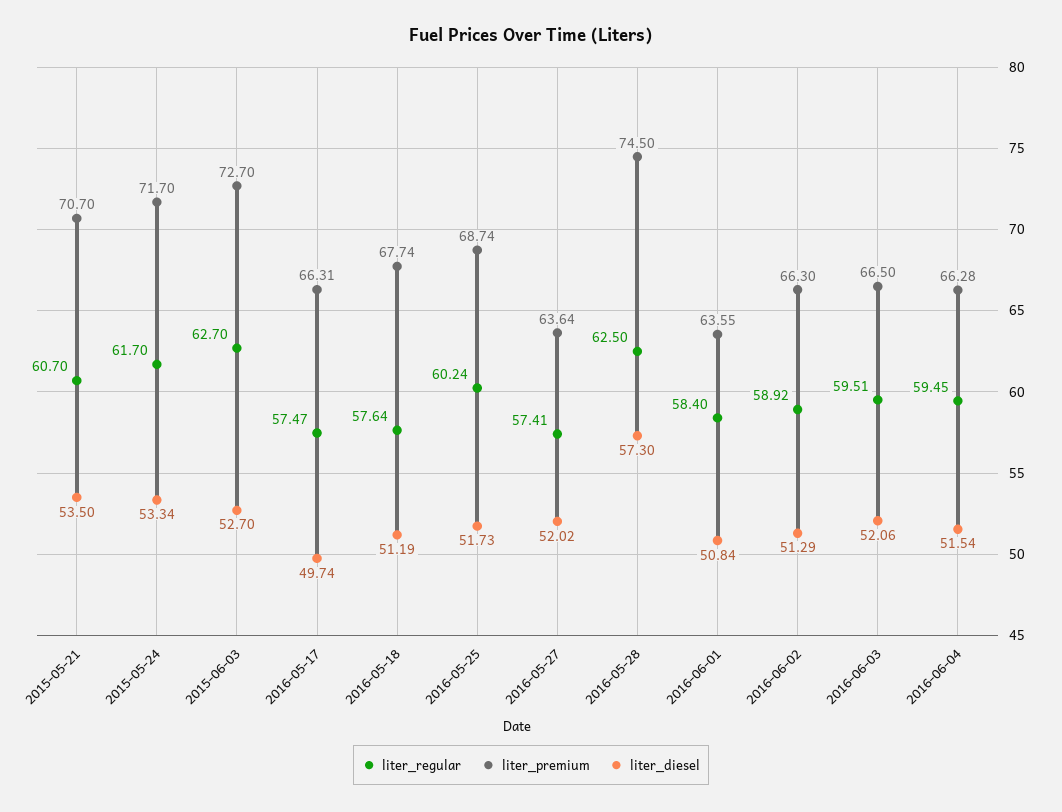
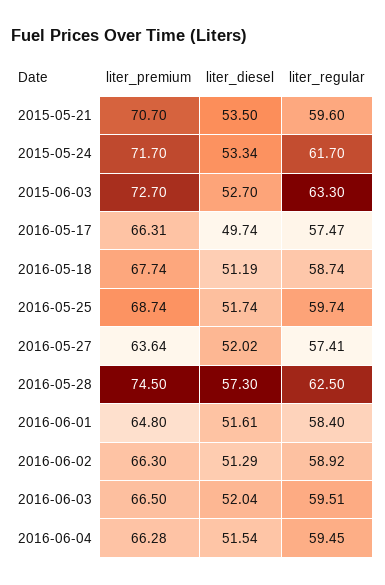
  {
    "liter_regular": {
-     "2015-05-21": 60.7,
+     "2015-05-21": 59.6,
      "2015-05-24": 61.7,
-     "2015-06-03": 62.7,
+     "2015-06-03": 63.3,
      "2016-05-17": 57.47,
-     "2016-05-18": 57.64,
+     "2016-05-18": 58.74,
-     "2016-05-25": 60.24,
+     "2016-05-25": 59.74,
      "2016-05-27": 57.41,
      "2016-05-28": 62.5,
      "2016-06-01": 58.4,
      "2016-06-02": 58.92,
      "2016-06-03": 59.51,
      "2016-06-04": 59.45
    },
    "liter_premium": {
      "2015-05-21": 70.7,
      "2015-05-24": 71.7,
      "2015-06-03": 72.7,
      "2016-05-17": 66.31,
      "2016-05-18": 67.74,
      "2016-05-25": 68.74,
      "2016-05-27": 63.64,
      "2016-05-28": 74.5,
-     "2016-06-01": 63.55,
+     "2016-06-01": 64.8,
      "2016-06-02": 66.3,
      "2016-06-03": 66.5,
      "2016-06-04": 66.28
    },
    "liter_diesel": {
      "2015-05-21": 53.5,
      "2015-05-24": 53.34,
      "2015-06-03": 52.7,
      "2016-05-17": 49.74,
      "2016-05-18": 51.19,
-     "2016-05-25": 51.73,
+     "2016-05-25": 51.74,
      "2016-05-27": 52.02,
      "2016-05-28": 57.3,
-     "2016-06-01": 50.84,
+     "2016-06-01": 51.61,
      "2016-06-02": 51.29,
-     "2016-06-03": 52.06,
+     "2016-06-03": 52.04,
      "2016-06-04": 51.54
    }
  }

